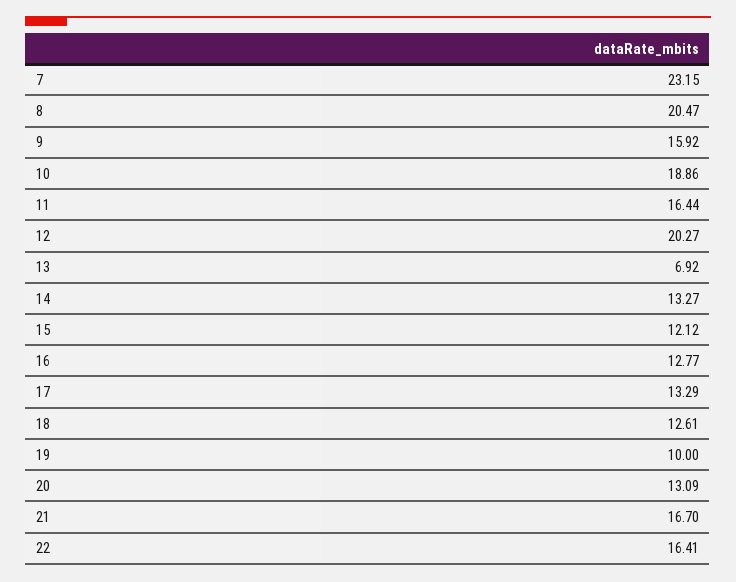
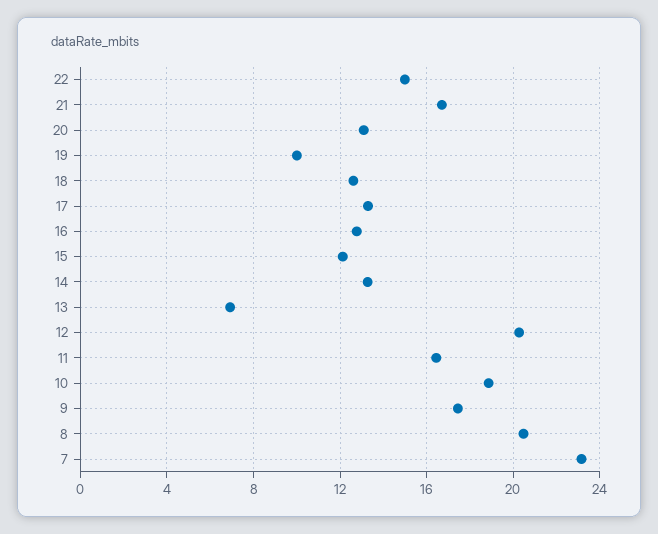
  {
    "7": 23.15,
    "8": 20.47,
-   "9": 15.92,
+   "9": 17.5,
    "10": 18.86,
    "11": 16.44,
    "12": 20.27,
    "13": 6.92,
    "14": 13.27,
    "15": 12.12,
    "16": 12.77,
    "17": 13.29,
    "18": 12.61,
    "19": 10,
    "20": 13.09,
    "21": 16.7,
-   "22": 16.41
+   "22": 15
  }

